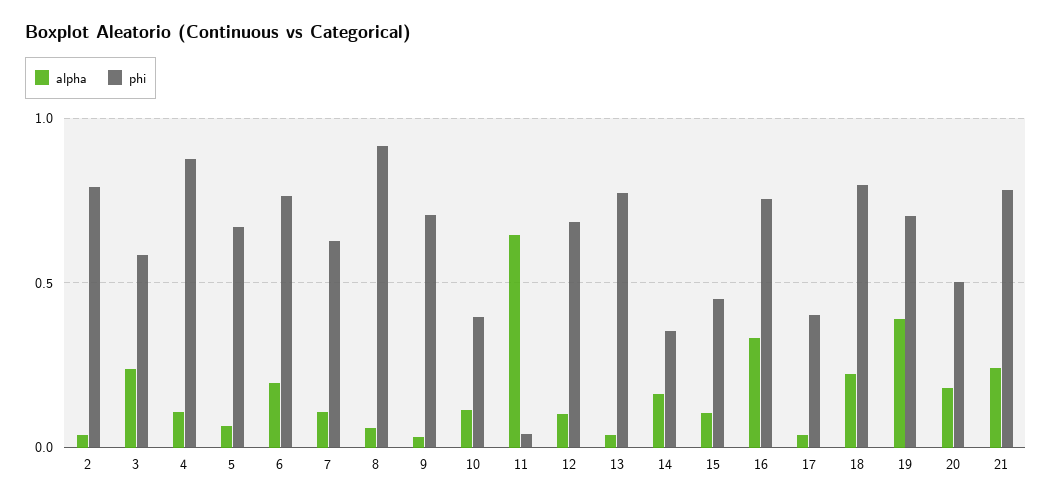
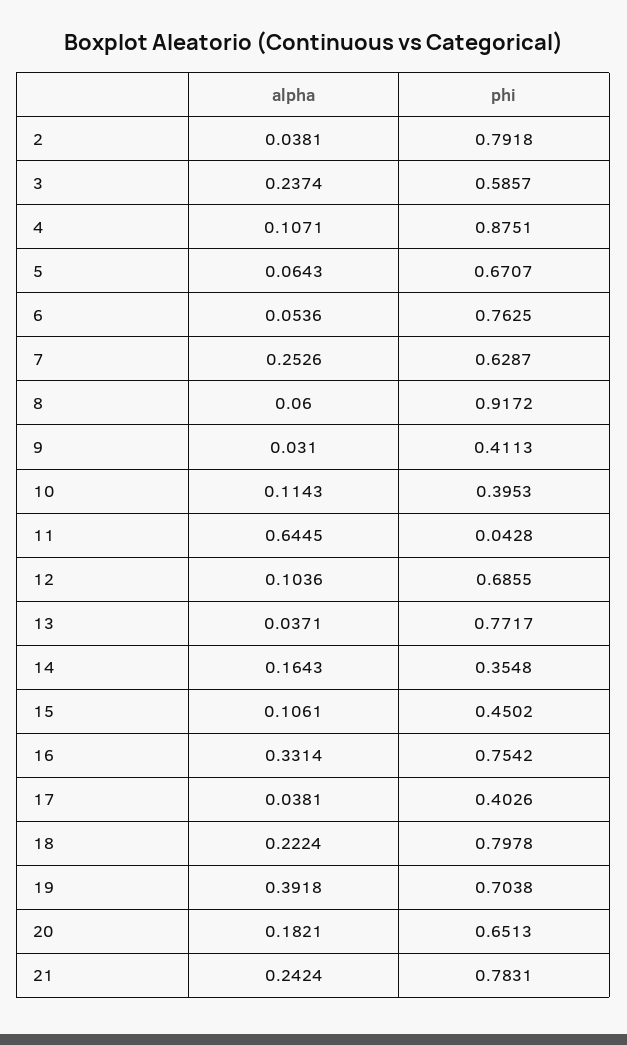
  {
    "alpha": {
      "2": 0.0381,
      "3": 0.2374,
      "4": 0.1071,
      "5": 0.0643,
-     "6": 0.2,
+     "6": 0.0536,
-     "7": 0.1,
+     "7": 0.2526,
      "8": 0.06,
      "9": 0.031,
      "10": 0.1143,
      "11": 0.6445,
      "12": 0.1036,
      "13": 0.0371,
      "14": 0.1643,
      "15": 0.1061,
      "16": 0.3314,
      "17": 0.0381,
      "18": 0.2224,
      "19": 0.3918,
      "20": 0.1821,
      "21": 0.2424
    },
    "phi": {
      "2": 0.7918,
      "3": 0.5857,
      "4": 0.8751,
      "5": 0.6707,
      "6": 0.7625,
      "7": 0.6287,
      "8": 0.9172,
-     "9": 0.7,
+     "9": 0.4113,
      "10": 0.3953,
      "11": 0.0428,
      "12": 0.6855,
      "13": 0.7717,
      "14": 0.3548,
      "15": 0.4502,
      "16": 0.7542,
      "17": 0.4026,
      "18": 0.7978,
      "19": 0.7038,
-     "20": 0.5,
+     "20": 0.6513,
      "21": 0.7831
    }
  }

